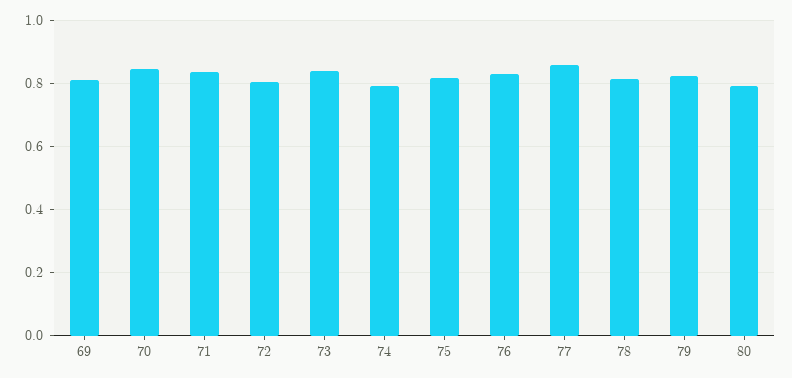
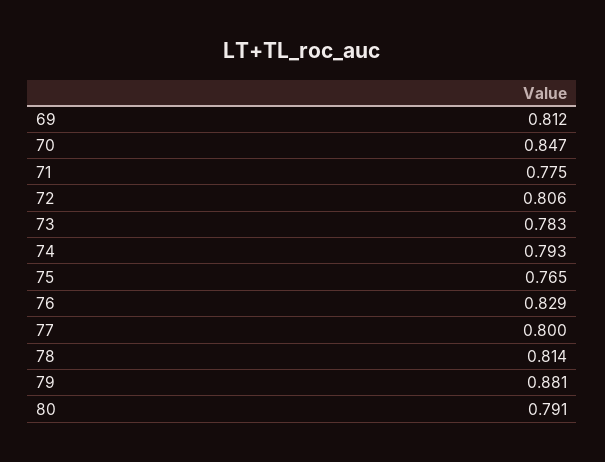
  {
    "69": 0.812,
    "70": 0.847,
-   "71": 0.84,
+   "71": 0.775,
    "72": 0.806,
-   "73": 0.84,
+   "73": 0.783,
    "74": 0.793,
-   "75": 0.82,
+   "75": 0.765,
    "76": 0.829,
-   "77": 0.86,
+   "77": 0.8,
    "78": 0.814,
-   "79": 0.82,
+   "79": 0.881,
    "80": 0.791
  }

